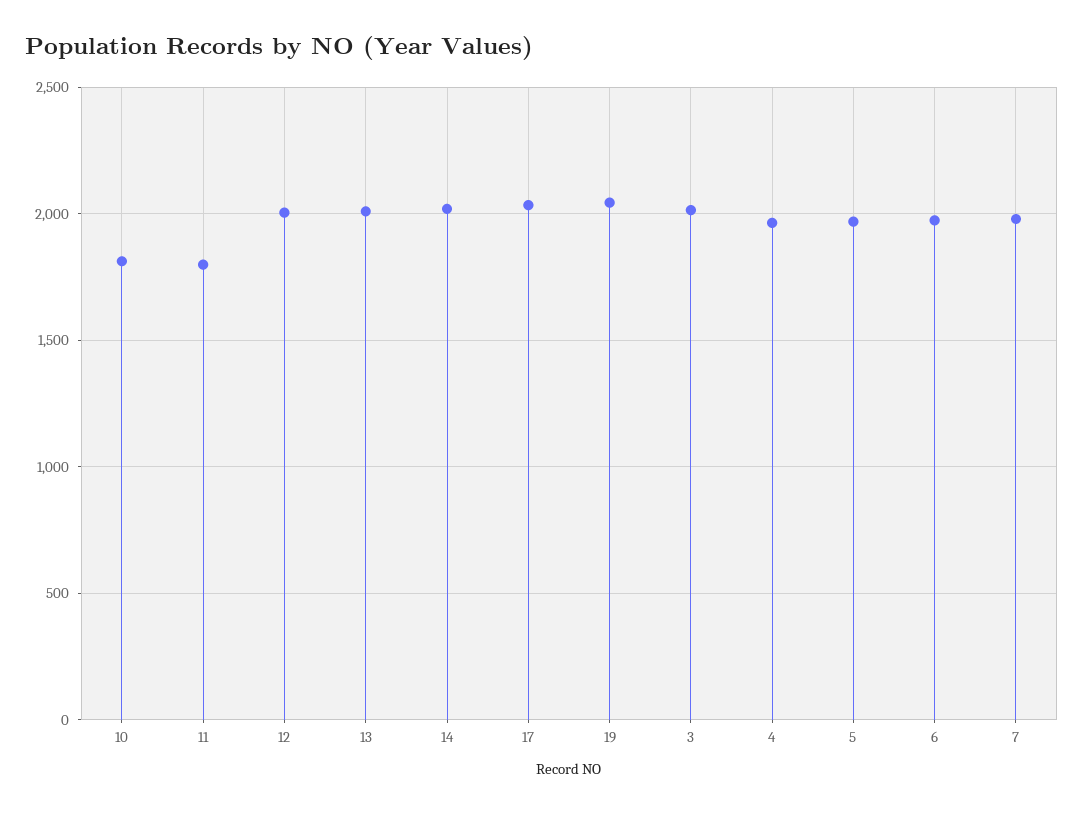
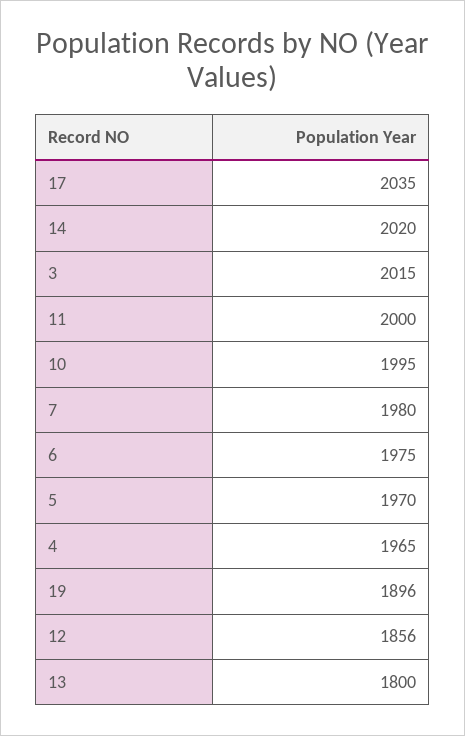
  {
-   "10": 1800,
+   "10": 1995,
-   "11": 1800,
+   "11": 2000,
-   "12": 2000,
+   "12": 1856,
-   "13": 2000,
+   "13": 1800,
    "14": 2020,
    "17": 2035,
-   "19": 2050,
+   "19": 1896,
    "3": 2015,
    "4": 1965,
    "5": 1970,
    "6": 1975,
    "7": 1980
  }

